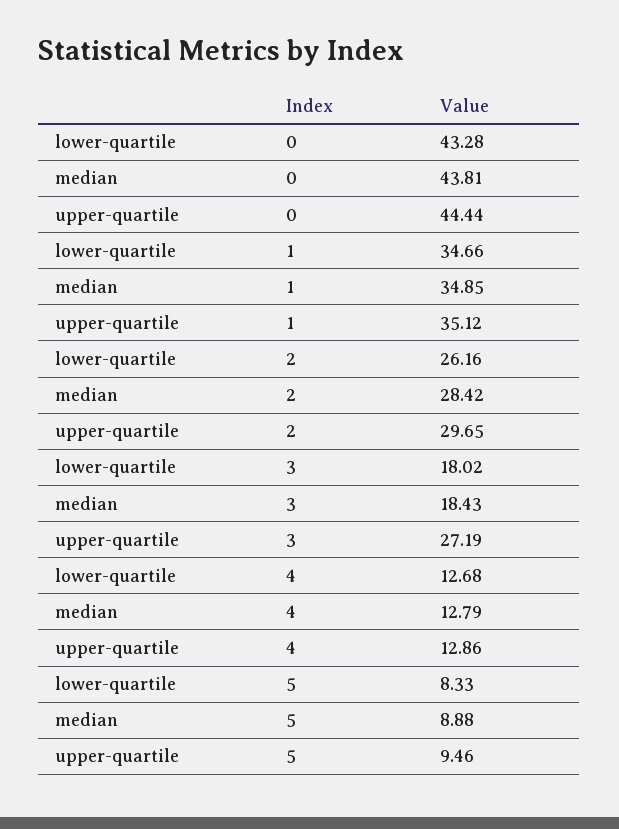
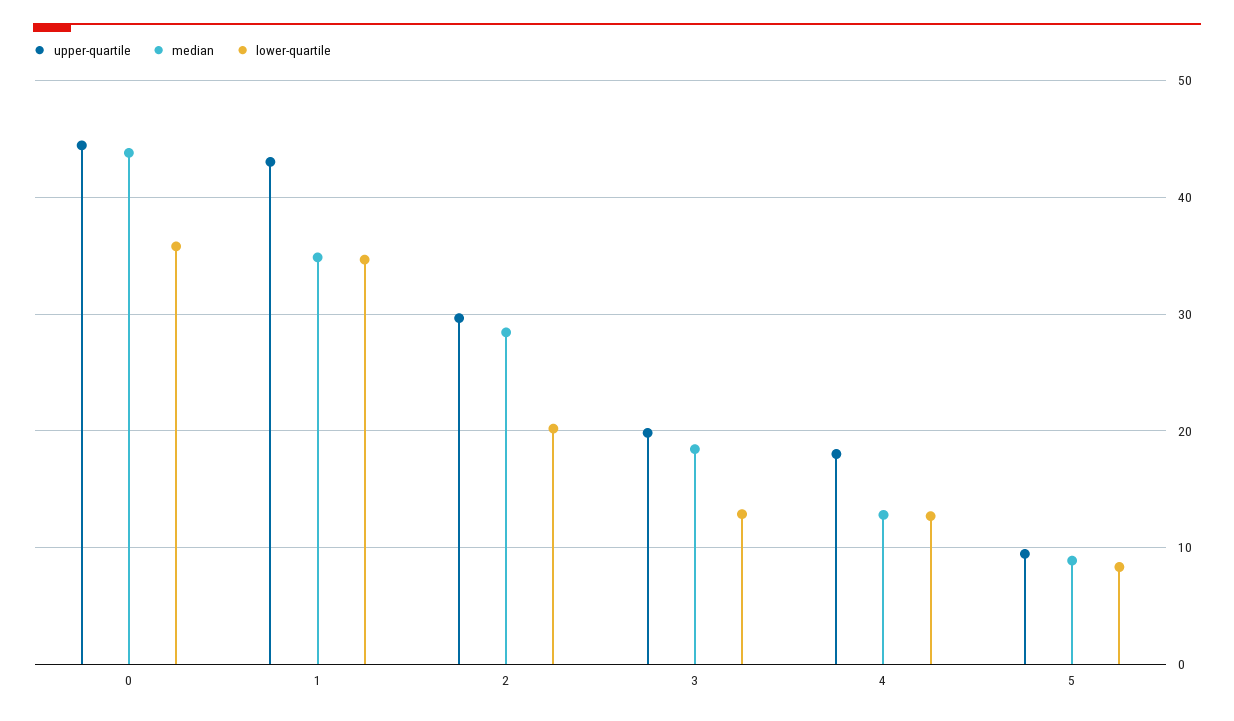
  {
    "lower-quartile": {
-     "0": 43.28,
+     "0": 36,
      "1": 34.66,
-     "2": 26.16,
+     "2": 20,
-     "3": 18.02,
+     "3": 13,
      "4": 12.68,
      "5": 8.33
    },
    "median": {
      "0": 43.81,
      "1": 34.85,
      "2": 28.42,
      "3": 18.43,
      "4": 12.79,
      "5": 8.88
    },
    "upper-quartile": {
      "0": 44.44,
-     "1": 35.12,
+     "1": 43,
      "2": 29.65,
-     "3": 27.19,
+     "3": 20,
-     "4": 12.86,
+     "4": 18,
      "5": 9.46
    }
  }

